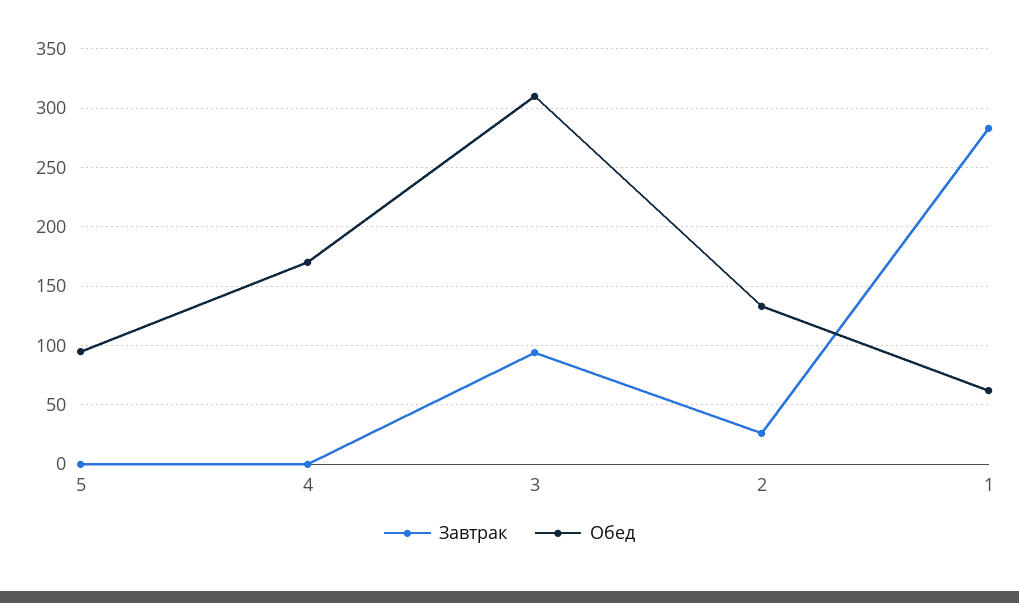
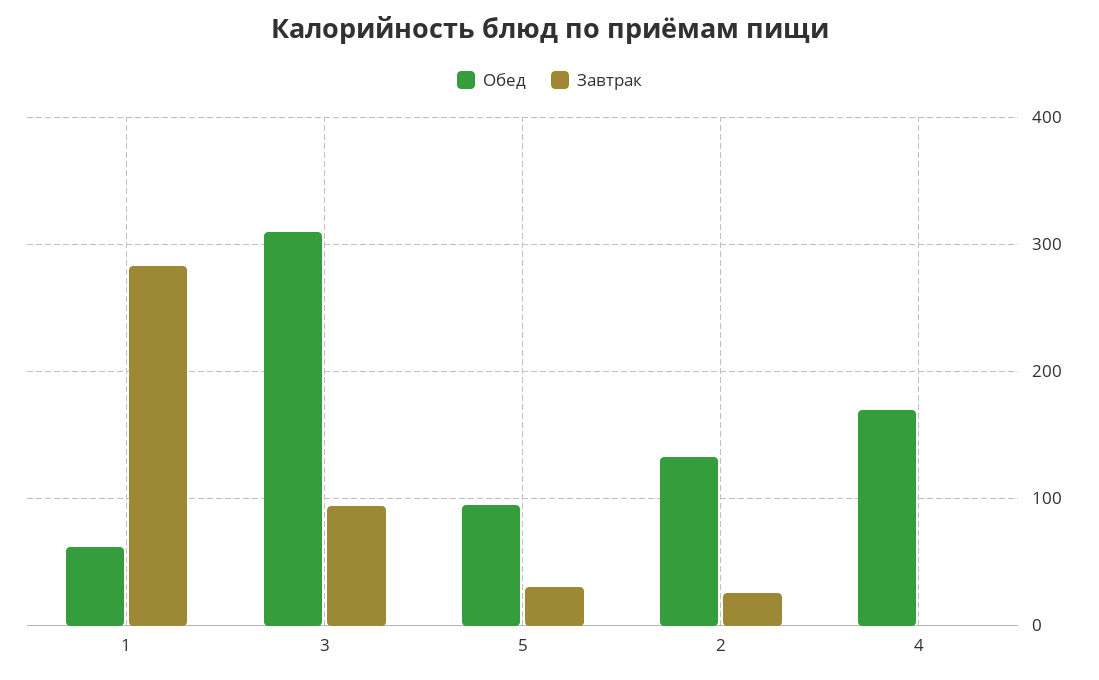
  {
    "Завтрак": {
-     "5": 0,
+     "5": 30,
      "4": 0,
      "3": 90,
      "2": 30,
      "1": 280
    },
    "Обед": {
      "5": 100,
      "4": 170,
      "3": 310,
      "2": 130,
      "1": 60
    }
  }

